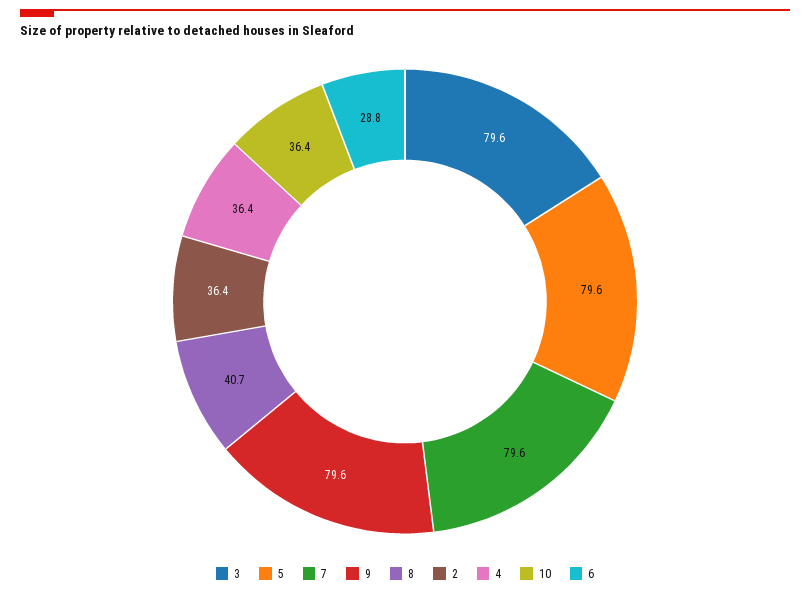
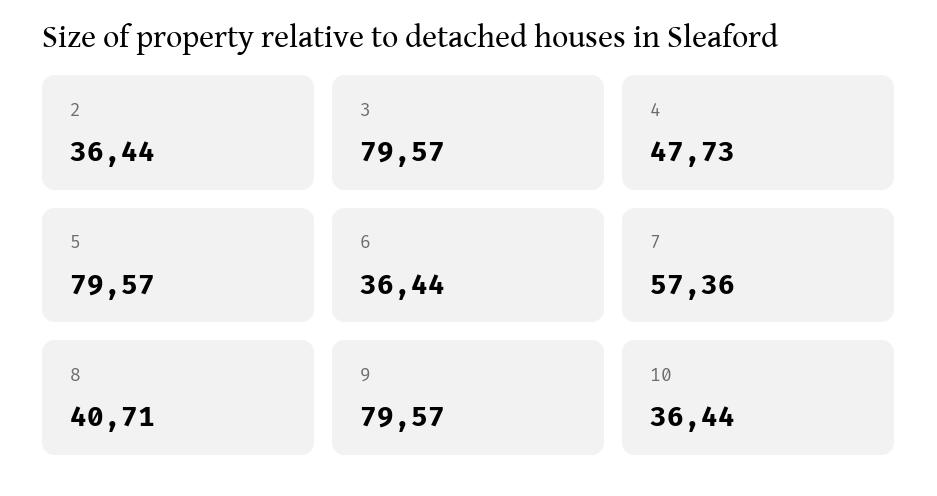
  {
    "3": 79.57,
    "5": 79.57,
-   "7": 79.6,
+   "7": 57.36,
    "9": 79.57,
    "8": 40.71,
    "2": 36.44,
-   "4": 36.4,
+   "4": 47.73,
    "10": 36.44,
-   "6": 28.8
+   "6": 36.44
  }

